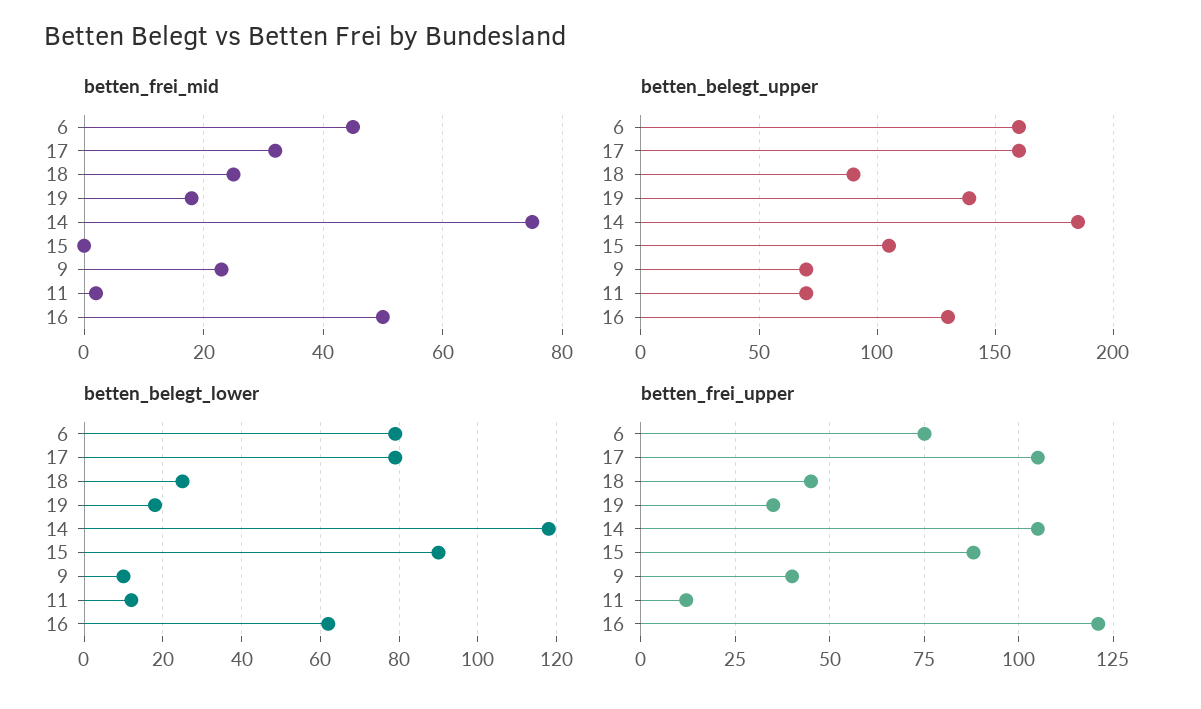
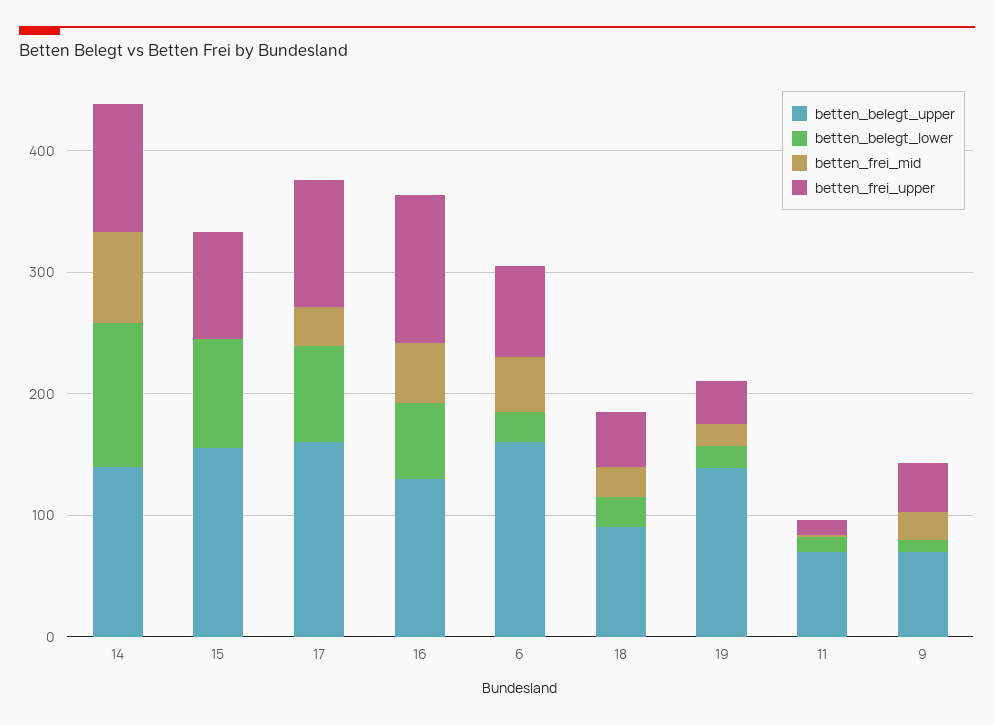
  {
    "betten_frei_mid": {
      "6": 45,
      "17": 30,
      "18": 25,
      "19": 20,
      "14": 75,
      "15": 0,
      "9": 25,
      "11": 0,
      "16": 50
    },
    "betten_belegt_upper": {
      "6": 160,
      "17": 160,
      "18": 90,
      "19": 140,
-     "14": 185,
+     "14": 140,
-     "15": 105,
+     "15": 160,
      "9": 70,
      "11": 70,
      "16": 130
    },
    "betten_belegt_lower": {
-     "6": 80,
+     "6": 20,
      "17": 80,
      "18": 25,
      "19": 20,
      "14": 120,
      "15": 90,
      "9": 10,
      "11": 10,
      "16": 60
    },
    "betten_frei_upper": {
      "6": 75,
      "17": 105,
      "18": 45,
      "19": 35,
      "14": 105,
      "15": 90,
      "9": 40,
      "11": 10,
      "16": 120
    }
  }

